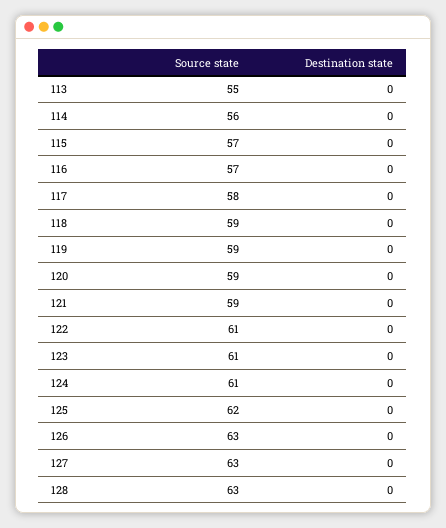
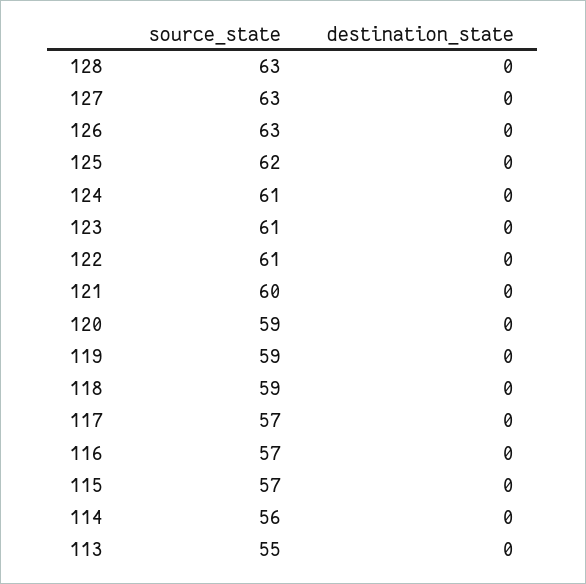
  {
    "Source state": {
      "113": 55,
      "114": 56,
      "115": 57,
      "116": 57,
-     "117": 58,
+     "117": 57,
      "118": 59,
      "119": 59,
      "120": 59,
-     "121": 59,
+     "121": 60,
      "122": 61,
      "123": 61,
      "124": 61,
      "125": 62,
      "126": 63,
      "127": 63,
      "128": 63
    },
    "Destination state": {
      "113": 0,
      "114": 0,
      "115": 0,
      "116": 0,
      "117": 0,
      "118": 0,
      "119": 0,
      "120": 0,
      "121": 0,
      "122": 0,
      "123": 0,
      "124": 0,
      "125": 0,
      "126": 0,
      "127": 0,
      "128": 0
    }
  }

